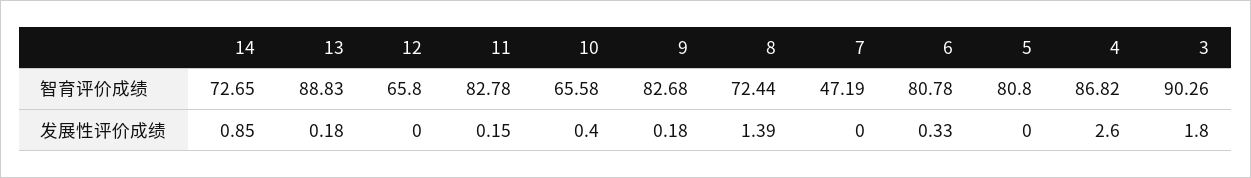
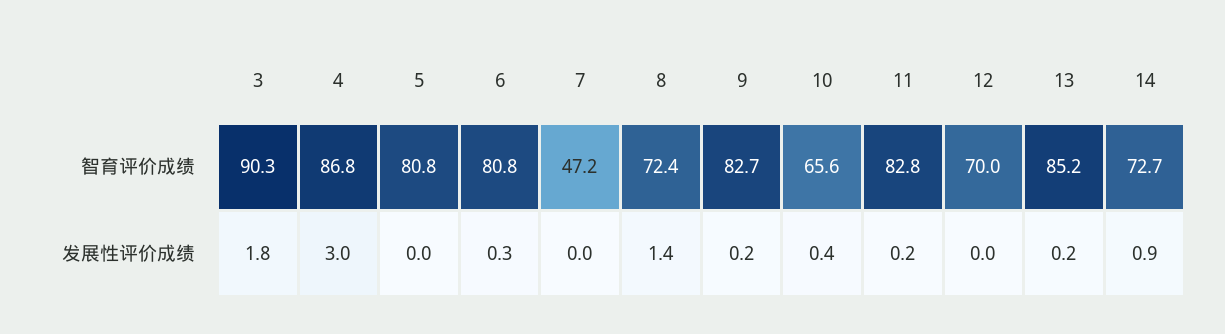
  {
    "14": {
      "智育评价成绩": 72.65,
      "发展性评价成绩": 0.85
    },
    "13": {
-     "智育评价成绩": 88.83,
+     "智育评价成绩": 85.2,
      "发展性评价成绩": 0.18
    },
    "12": {
-     "智育评价成绩": 65.8,
+     "智育评价成绩": 70,
      "发展性评价成绩": 0
    },
    "11": {
      "智育评价成绩": 82.78,
      "发展性评价成绩": 0.15
    },
    "10": {
      "智育评价成绩": 65.58,
      "发展性评价成绩": 0.4
    },
    "9": {
      "智育评价成绩": 82.68,
      "发展性评价成绩": 0.18
    },
    "8": {
      "智育评价成绩": 72.44,
      "发展性评价成绩": 1.39
    },
    "7": {
      "智育评价成绩": 47.19,
      "发展性评价成绩": 0
    },
    "6": {
      "智育评价成绩": 80.78,
      "发展性评价成绩": 0.33
    },
    "5": {
      "智育评价成绩": 80.8,
      "发展性评价成绩": 0
    },
    "4": {
      "智育评价成绩": 86.82,
-     "发展性评价成绩": 2.6
+     "发展性评价成绩": 3
    },
    "3": {
      "智育评价成绩": 90.26,
      "发展性评价成绩": 1.8
    }
  }

